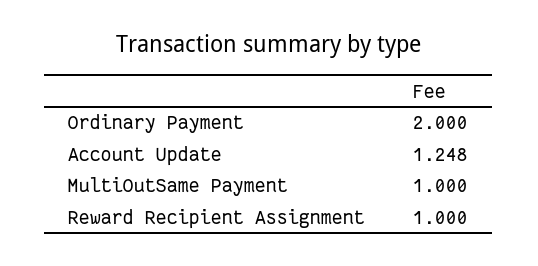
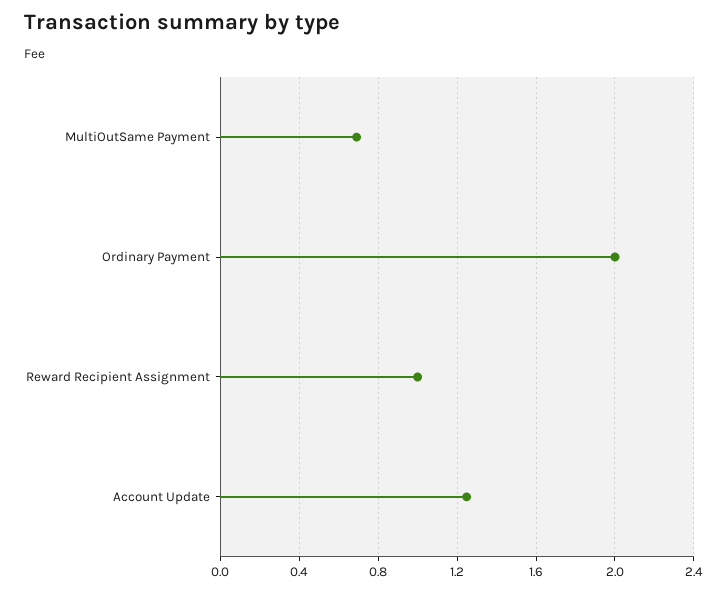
  {
    "Ordinary Payment": 2,
    "Account Update": 1.248,
-   "MultiOutSame Payment": 1,
+   "MultiOutSame Payment": 0.7,
    "Reward Recipient Assignment": 1
  }

